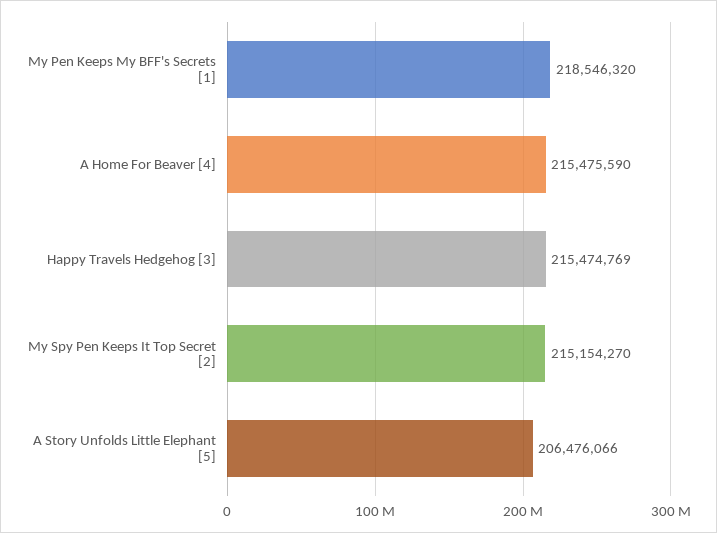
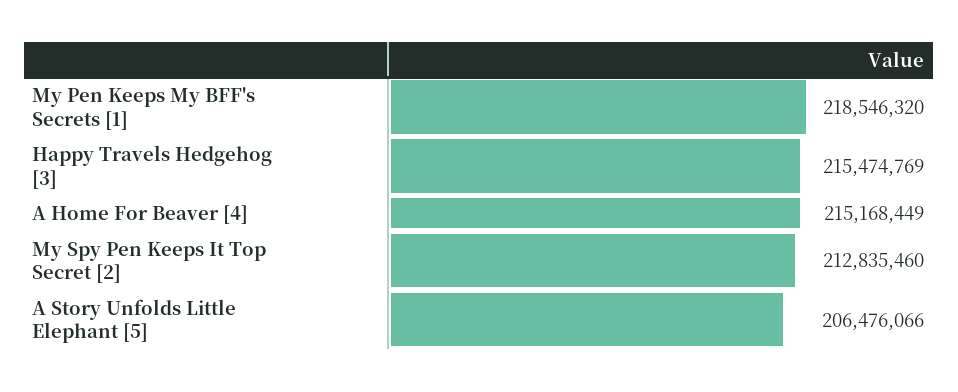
  {
    "My Pen Keeps My BFF's Secrets [1]": 218546320,
-   "A Home For Beaver [4]": 215475590,
+   "A Home For Beaver [4]": 215168449,
    "Happy Travels Hedgehog [3]": 215474769,
-   "My Spy Pen Keeps It Top Secret [2]": 215154270,
+   "My Spy Pen Keeps It Top Secret [2]": 212835460,
    "A Story Unfolds Little Elephant [5]": 206476066
  }

